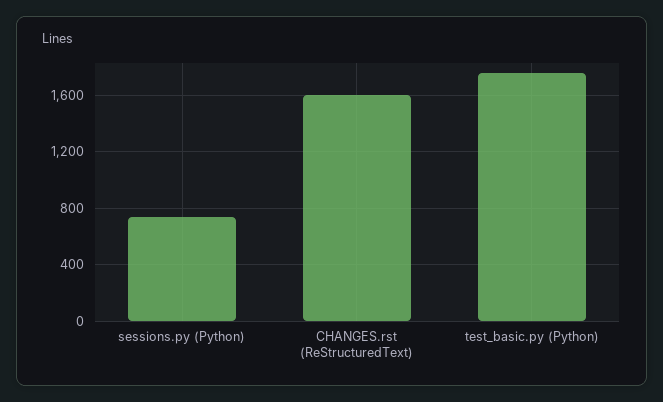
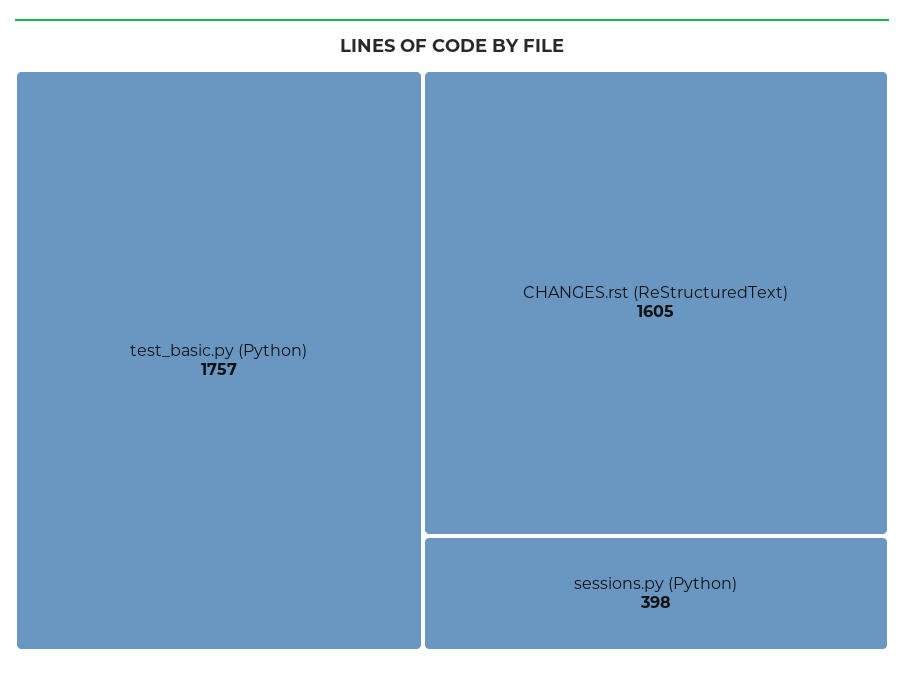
  {
-   "sessions.py (Python)": 750,
+   "sessions.py (Python)": 398,
    "CHANGES.rst (ReStructuredText)": 1605,
    "test_basic.py (Python)": 1757
  }

